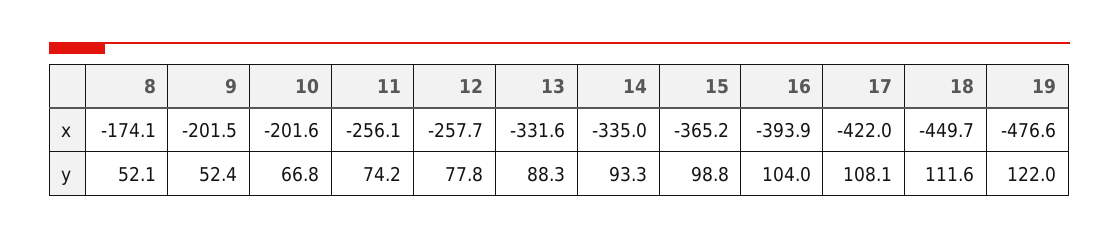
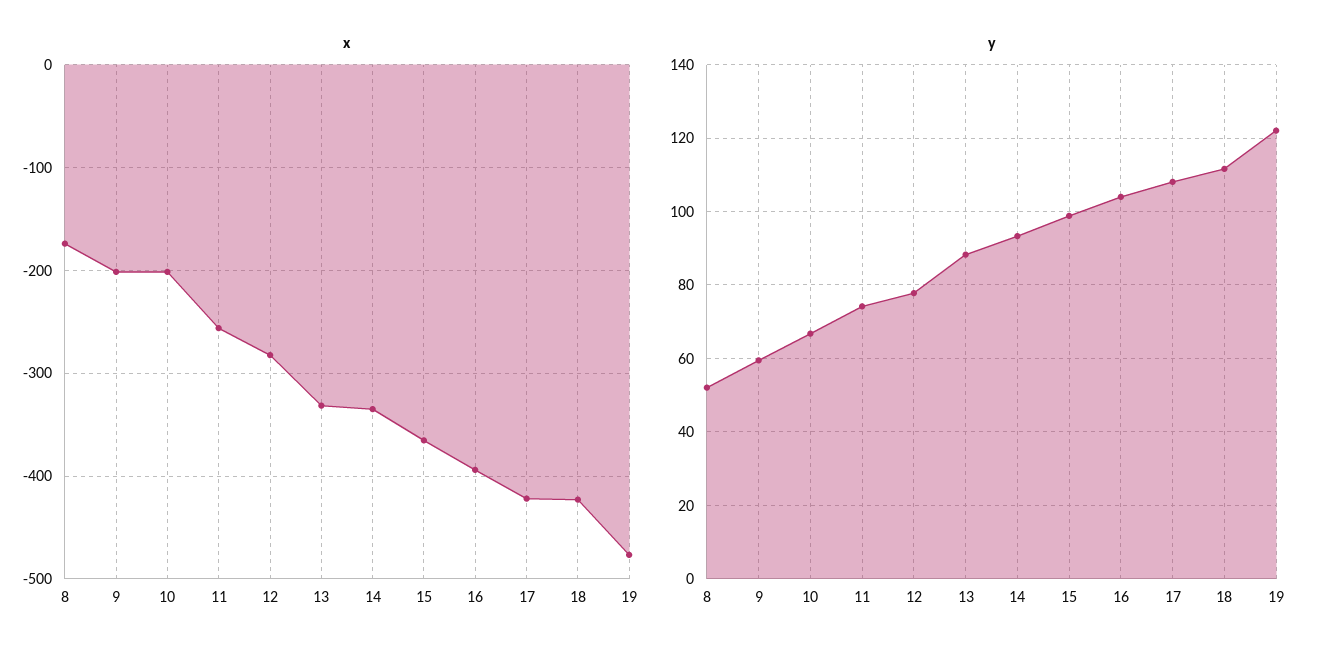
  {
    "x": {
      "8": -174.1,
      "9": -201.5,
      "10": -201.6,
      "11": -256.1,
-     "12": -257.7,
+     "12": -280,
      "13": -331.6,
      "14": -335,
      "15": -365.2,
      "16": -393.9,
      "17": -422,
-     "18": -449.7,
+     "18": -420,
      "19": -476.6
    },
    "y": {
      "8": 52.1,
-     "9": 52.4,
+     "9": 60,
      "10": 66.8,
      "11": 74.2,
      "12": 77.8,
      "13": 88.3,
      "14": 93.3,
      "15": 98.8,
      "16": 104,
      "17": 108.1,
      "18": 111.6,
      "19": 122
    }
  }

